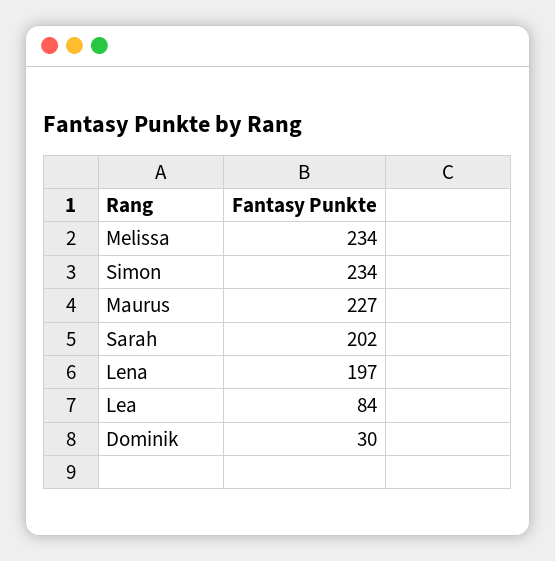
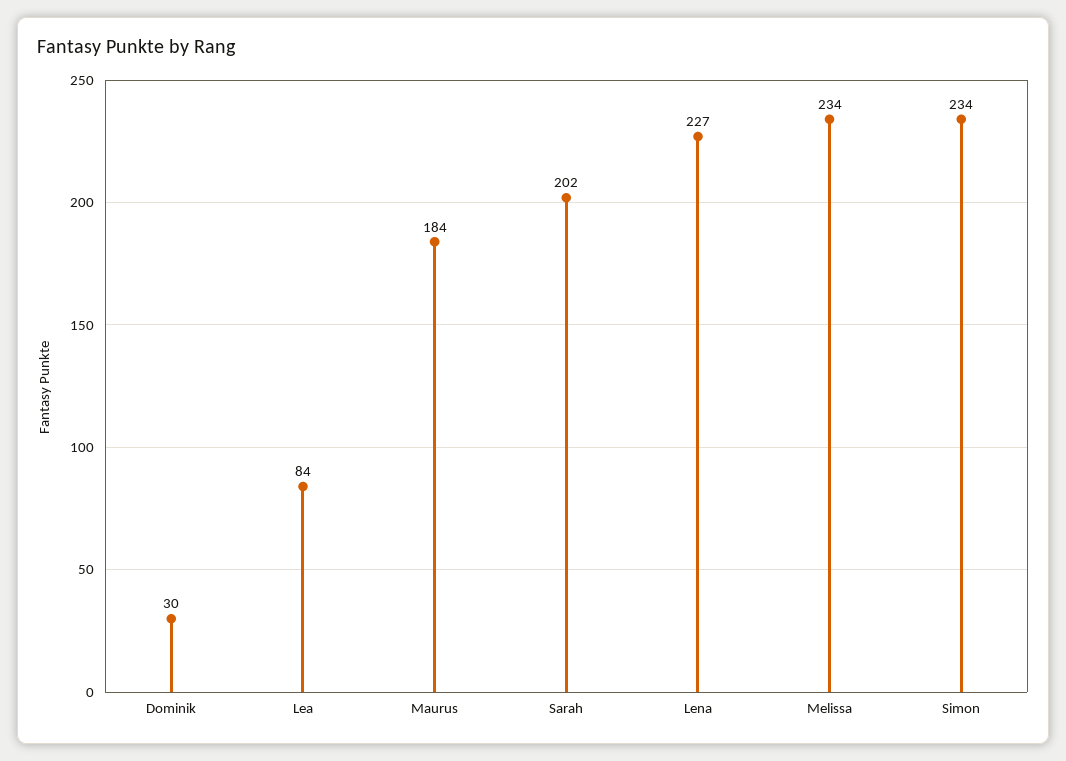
  {
    "Melissa": 234,
    "Simon": 234,
-   "Maurus": 227,
+   "Maurus": 184,
    "Sarah": 202,
-   "Lena": 197,
+   "Lena": 227,
    "Lea": 84,
    "Dominik": 30
  }

